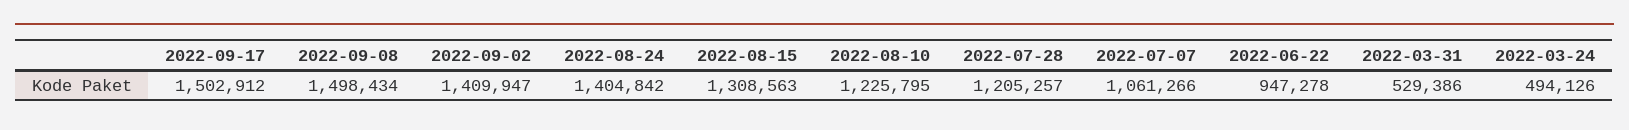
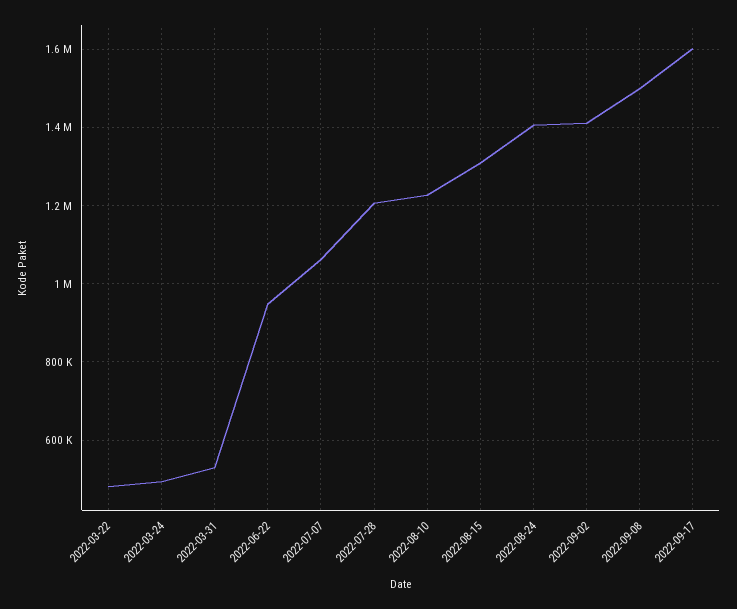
  {
-   "2022-09-17": 1502912,
+   "2022-09-17": 1600000,
    "2022-09-08": 1498434,
    "2022-09-02": 1409947,
    "2022-08-24": 1404842,
    "2022-08-15": 1308563,
    "2022-08-10": 1225795,
    "2022-07-28": 1205257,
    "2022-07-07": 1061266,
    "2022-06-22": 947278,
    "2022-03-31": 529386,
-   "2022-03-24": 494126
+   "2022-03-24": 494126,
+   "2022-03-22": 480000
  }

